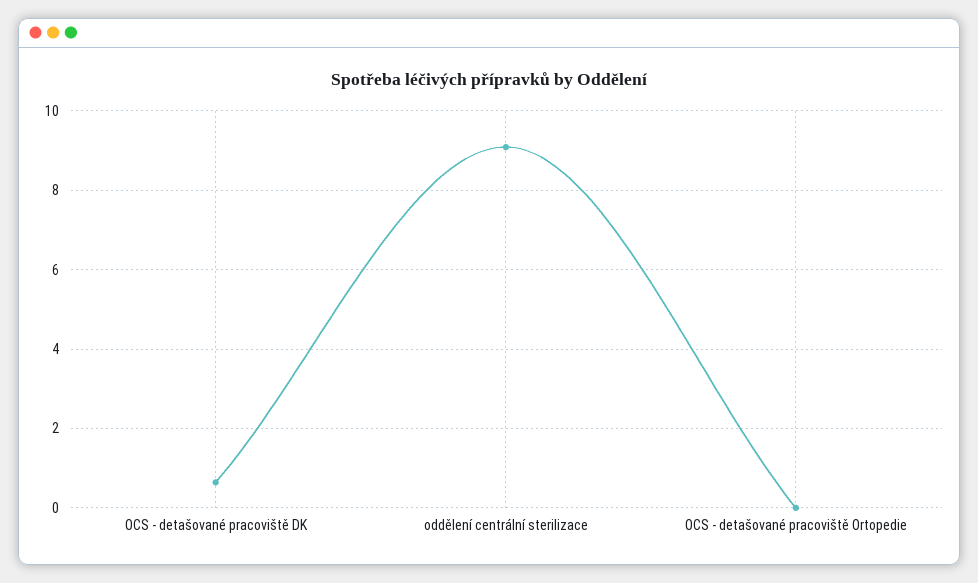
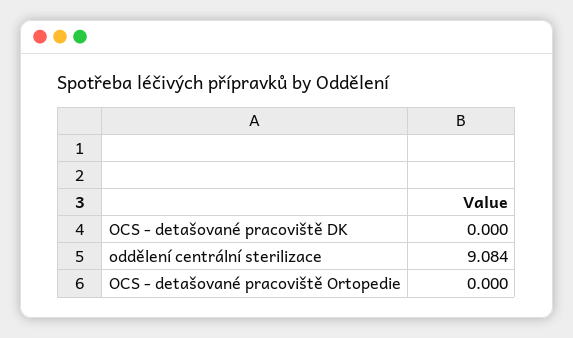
  {
-   "OCS - detašované pracoviště DK": 0.6,
+   "OCS - detašované pracoviště DK": 0,
    "oddělení centrální sterilizace": 9.084,
    "OCS - detašované pracoviště Ortopedie": 0
  }

